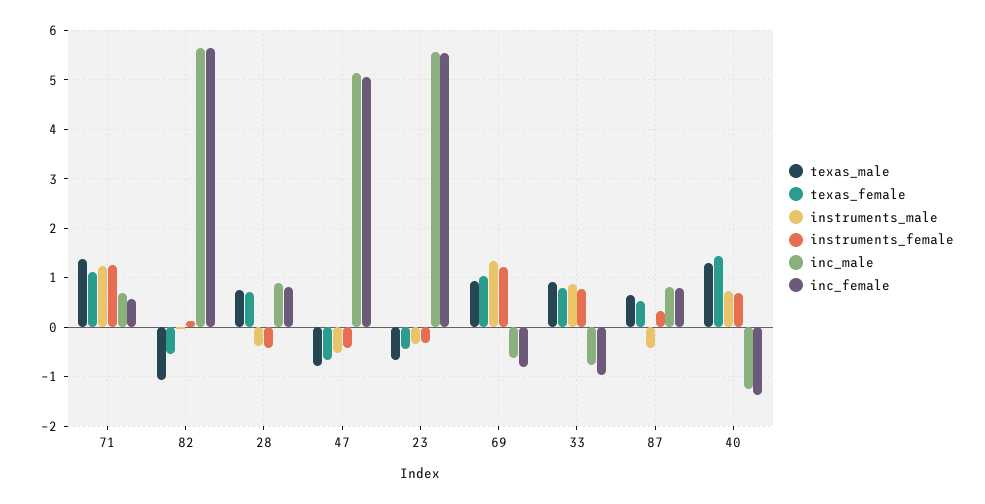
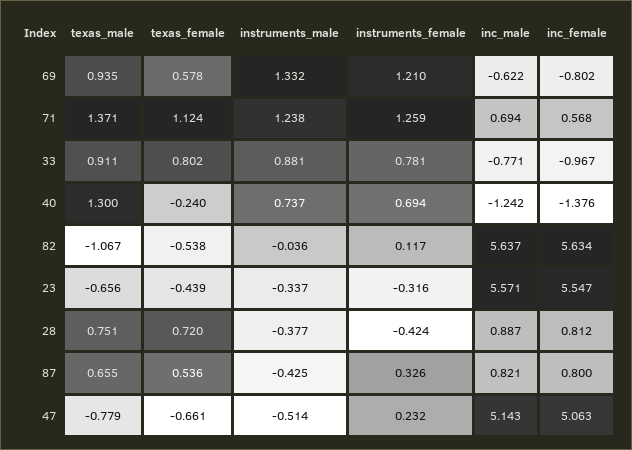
  {
    "texas_male": {
      "71": 1.371,
      "82": -1.067,
      "28": 0.751,
      "47": -0.779,
      "23": -0.656,
      "69": 0.935,
      "33": 0.911,
      "87": 0.655,
      "40": 1.3
    },
    "texas_female": {
      "71": 1.124,
      "82": -0.538,
      "28": 0.72,
      "47": -0.661,
      "23": -0.439,
-     "69": 1,
+     "69": 0.578,
      "33": 0.802,
      "87": 0.536,
-     "40": 1.4
+     "40": -0.24
    },
    "instruments_male": {
      "71": 1.238,
      "82": -0.036,
      "28": -0.377,
      "47": -0.514,
      "23": -0.337,
      "69": 1.332,
      "33": 0.881,
      "87": -0.425,
      "40": 0.737
    },
    "instruments_female": {
      "71": 1.259,
      "82": 0.117,
      "28": -0.424,
-     "47": -0.4,
+     "47": 0.232,
      "23": -0.316,
      "69": 1.21,
      "33": 0.781,
      "87": 0.326,
      "40": 0.694
    },
    "inc_male": {
      "71": 0.694,
      "82": 5.637,
      "28": 0.887,
      "47": 5.143,
      "23": 5.571,
      "69": -0.622,
      "33": -0.771,
      "87": 0.821,
      "40": -1.242
    },
    "inc_female": {
      "71": 0.568,
      "82": 5.634,
      "28": 0.812,
      "47": 5.063,
      "23": 5.547,
      "69": -0.802,
      "33": -0.967,
      "87": 0.8,
      "40": -1.376
    }
  }

